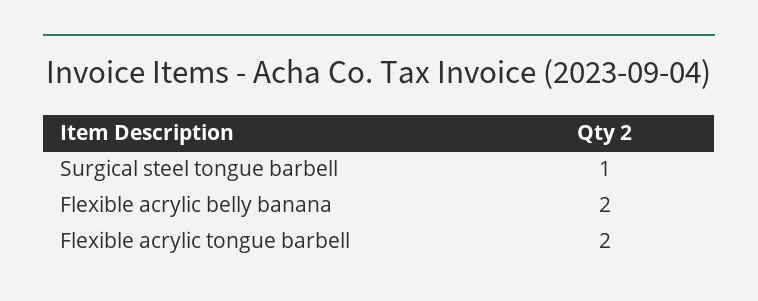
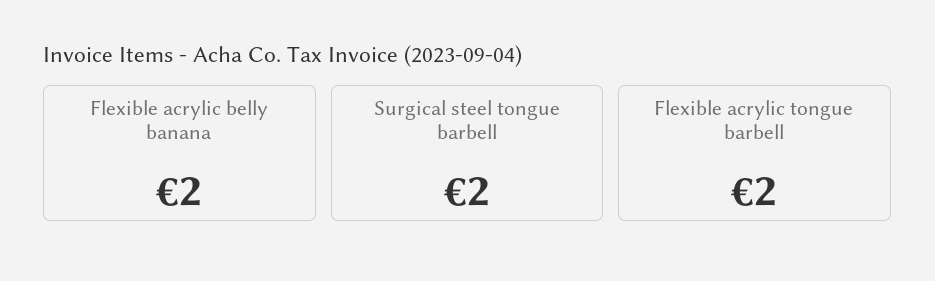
  {
-   "Surgical steel tongue barbell": 1,
+   "Surgical steel tongue barbell": 2,
    "Flexible acrylic belly banana": 2,
    "Flexible acrylic tongue barbell": 2
  }

